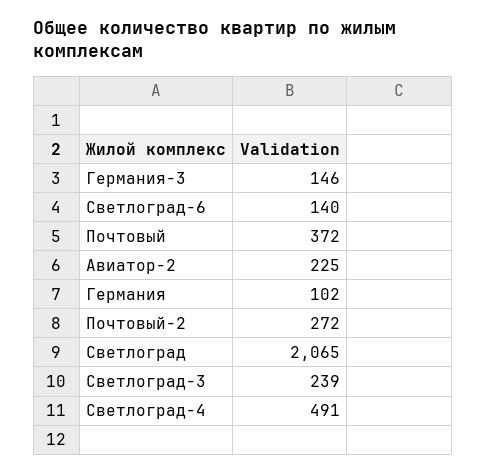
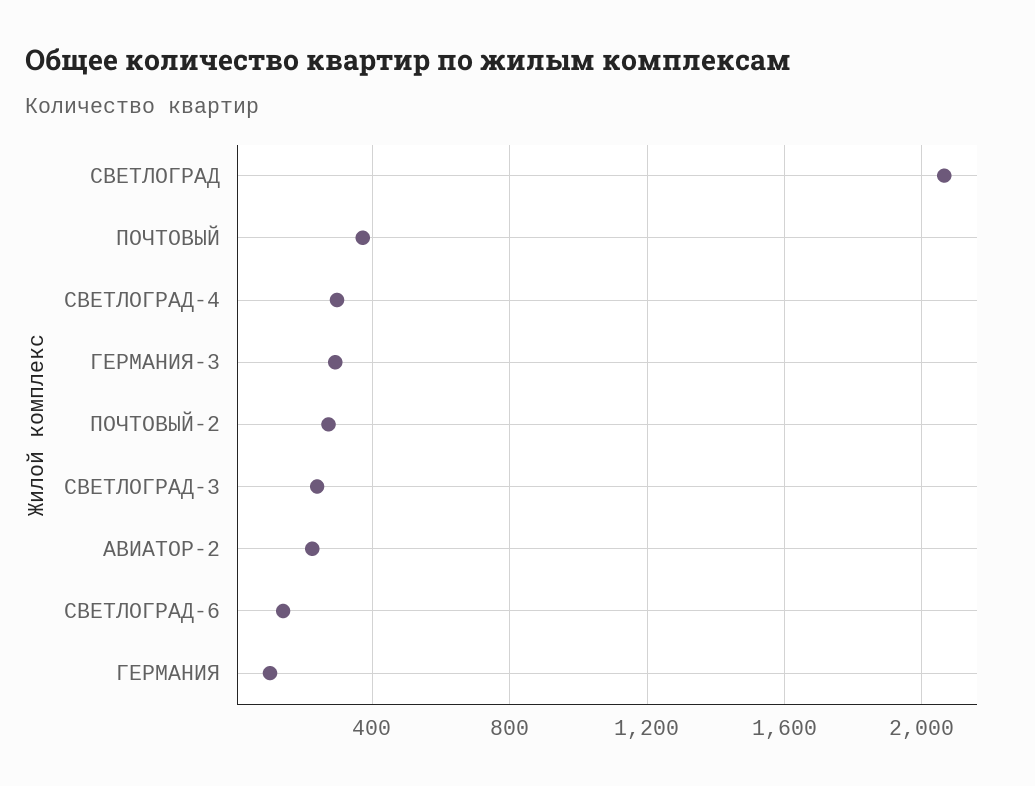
  {
-   "Германия-3": 146,
+   "Германия-3": 300,
    "Светлоград-6": 140,
    "Почтовый": 372,
    "Авиатор-2": 225,
    "Германия": 102,
    "Почтовый-2": 272,
    "Светлоград": 2065,
    "Светлоград-3": 239,
-   "Светлоград-4": 491
+   "Светлоград-4": 300
  }

